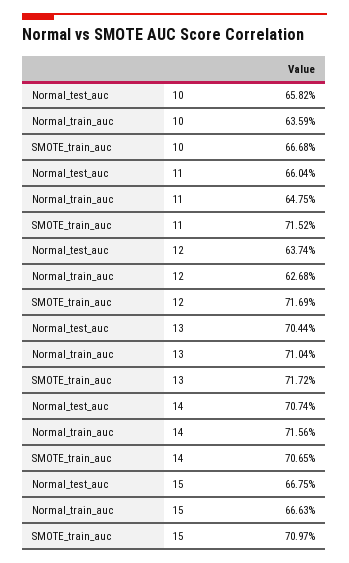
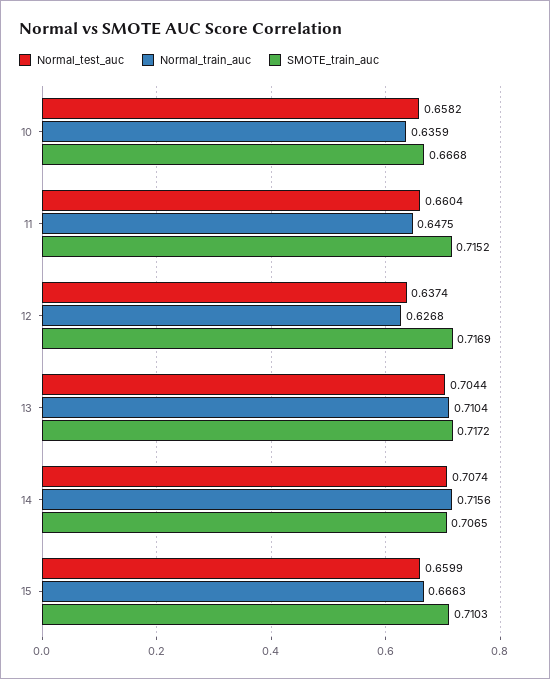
  {
    "Normal_test_auc": {
      "10": 0.6582,
      "11": 0.6604,
      "12": 0.6374,
      "13": 0.7044,
      "14": 0.7074,
-     "15": 0.6675
+     "15": 0.6599
    },
    "Normal_train_auc": {
      "10": 0.6359,
      "11": 0.6475,
      "12": 0.6268,
      "13": 0.7104,
      "14": 0.7156,
      "15": 0.6663
    },
    "SMOTE_train_auc": {
      "10": 0.6668,
      "11": 0.7152,
      "12": 0.7169,
      "13": 0.7172,
      "14": 0.7065,
-     "15": 0.7097
+     "15": 0.7103
    }
  }

